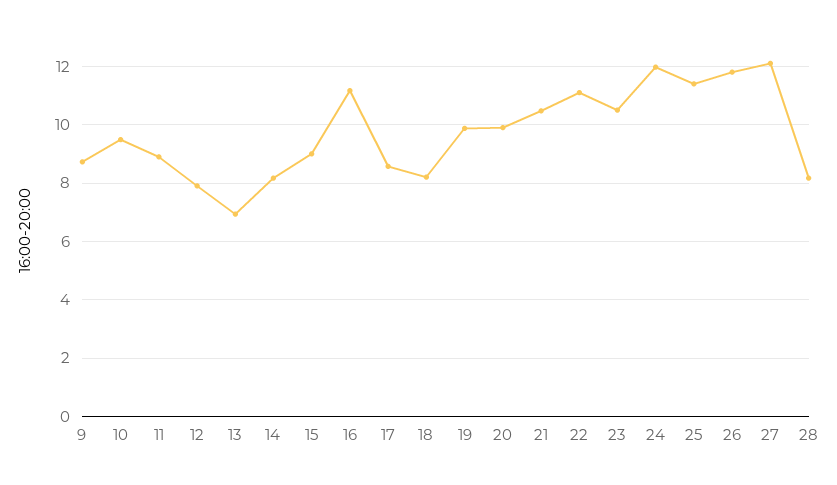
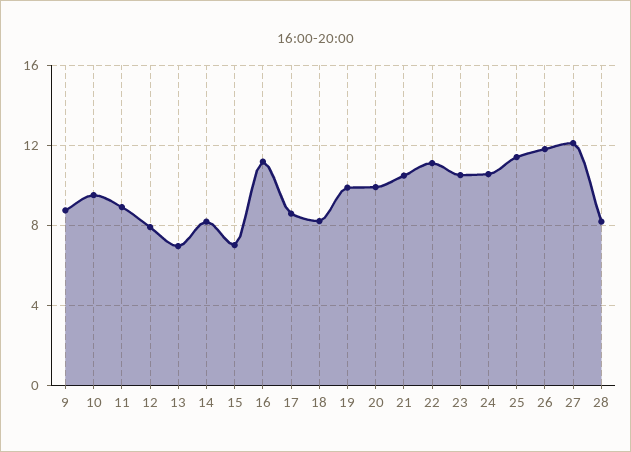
  {
    "9": 8.75,
    "10": 9.5,
    "11": 9,
    "12": 8,
    "13": 7,
    "14": 8.25,
-   "15": 9,
+   "15": 7,
    "16": 11.25,
    "17": 8.5,
    "18": 8.25,
    "19": 9.75,
    "20": 10,
    "21": 10.5,
    "22": 11,
    "23": 10.5,
-   "24": 12,
+   "24": 10.5,
    "25": 11.5,
    "26": 11.75,
    "27": 12,
    "28": 8.25
  }

